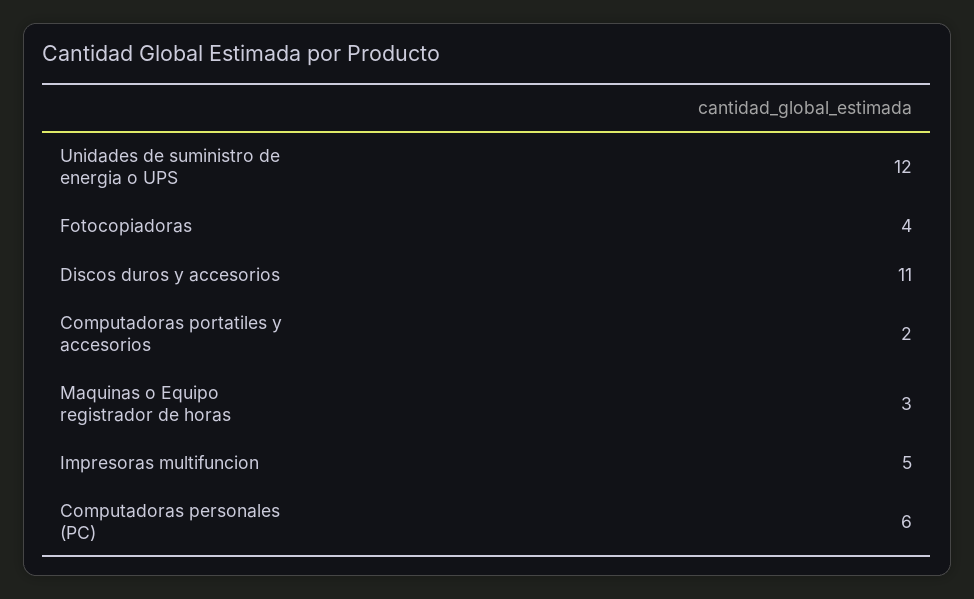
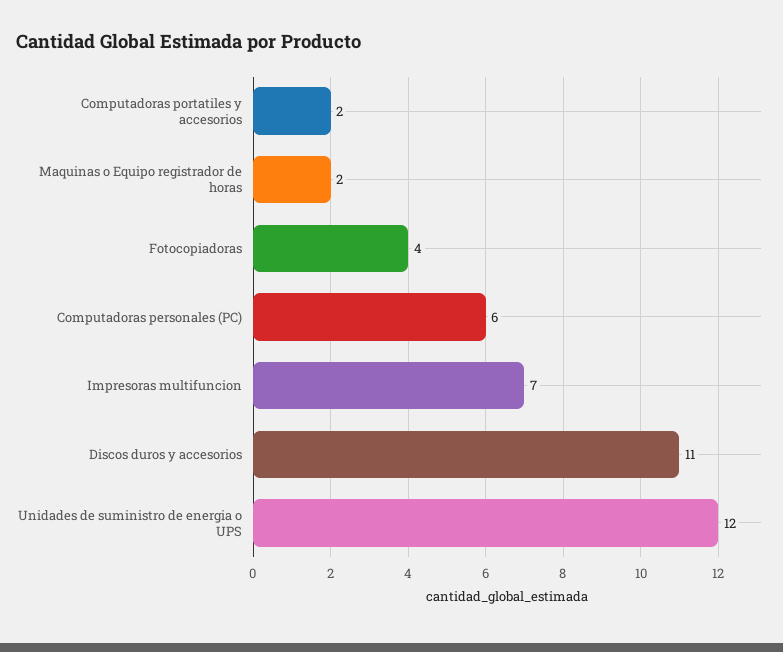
  {
    "Unidades de suministro de energia o UPS": 12,
    "Fotocopiadoras": 4,
    "Discos duros y accesorios": 11,
    "Computadoras portatiles y accesorios": 2,
-   "Maquinas o Equipo registrador de horas": 3,
+   "Maquinas o Equipo registrador de horas": 2,
-   "Impresoras multifuncion": 5,
+   "Impresoras multifuncion": 7,
    "Computadoras personales (PC)": 6
  }

